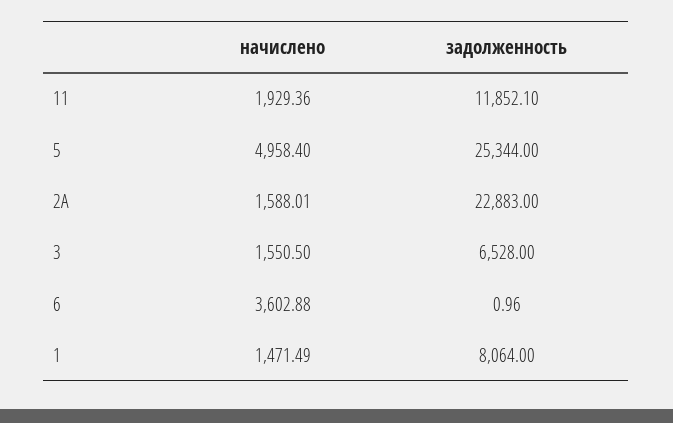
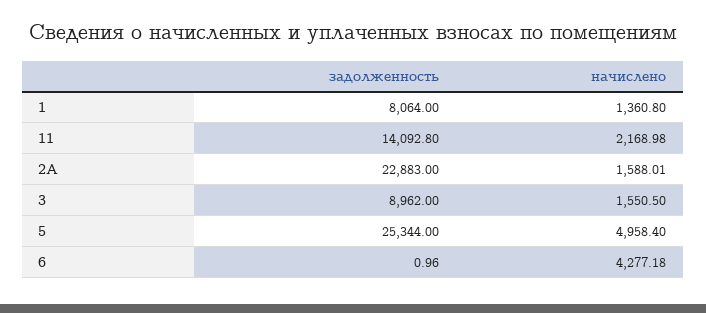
  {
    "начислено": {
-     "11": 1929.36,
+     "11": 2168.98,
      "5": 4958.4,
      "2А": 1588.01,
      "3": 1550.5,
-     "6": 3602.88,
+     "6": 4277.18,
-     "1": 1471.49
+     "1": 1360.8
    },
    "задолженность": {
-     "11": 11852.1,
+     "11": 14092.8,
      "5": 25344,
      "2А": 22883,
-     "3": 6528,
+     "3": 8962,
      "6": 0.96,
      "1": 8064
    }
  }

